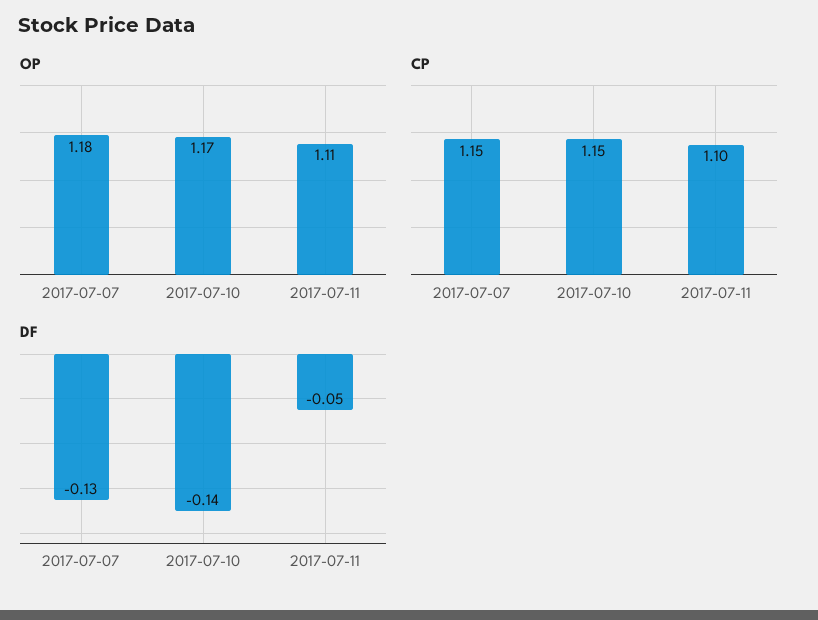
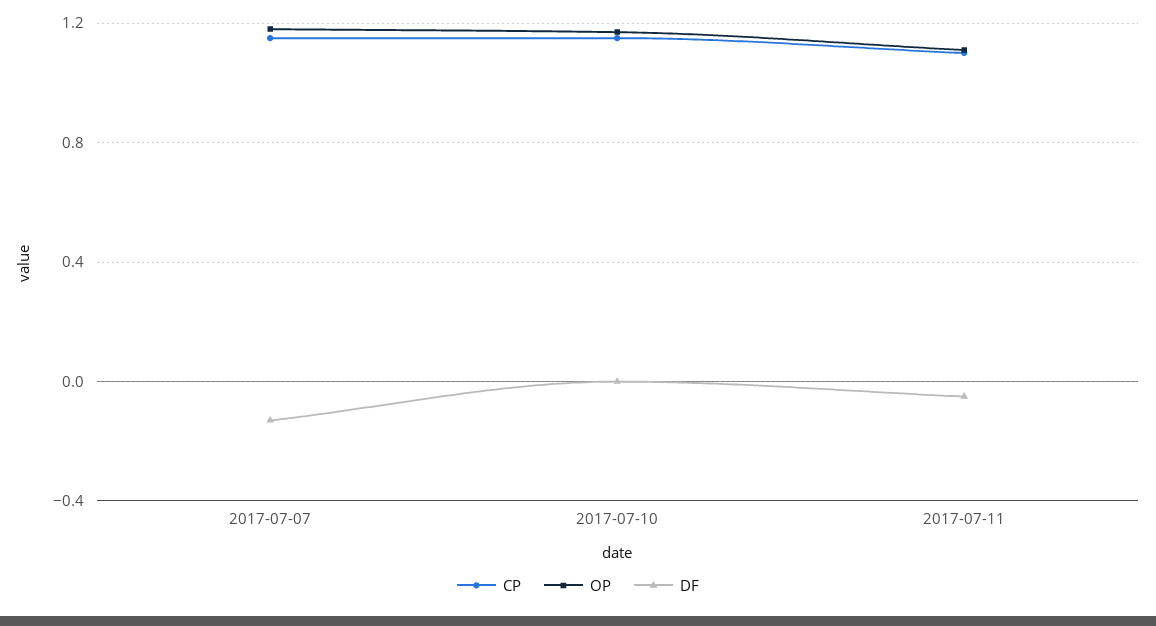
  {
    "OP": {
      "2017-07-07": 1.18,
      "2017-07-10": 1.17,
      "2017-07-11": 1.11
    },
    "CP": {
      "2017-07-07": 1.15,
      "2017-07-10": 1.15,
      "2017-07-11": 1.1
    },
    "DF": {
      "2017-07-07": -0.13,
-     "2017-07-10": -0.14,
+     "2017-07-10": 0,
      "2017-07-11": -0.05
    }
  }

